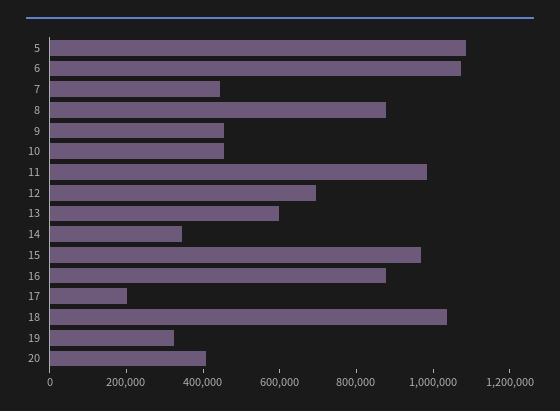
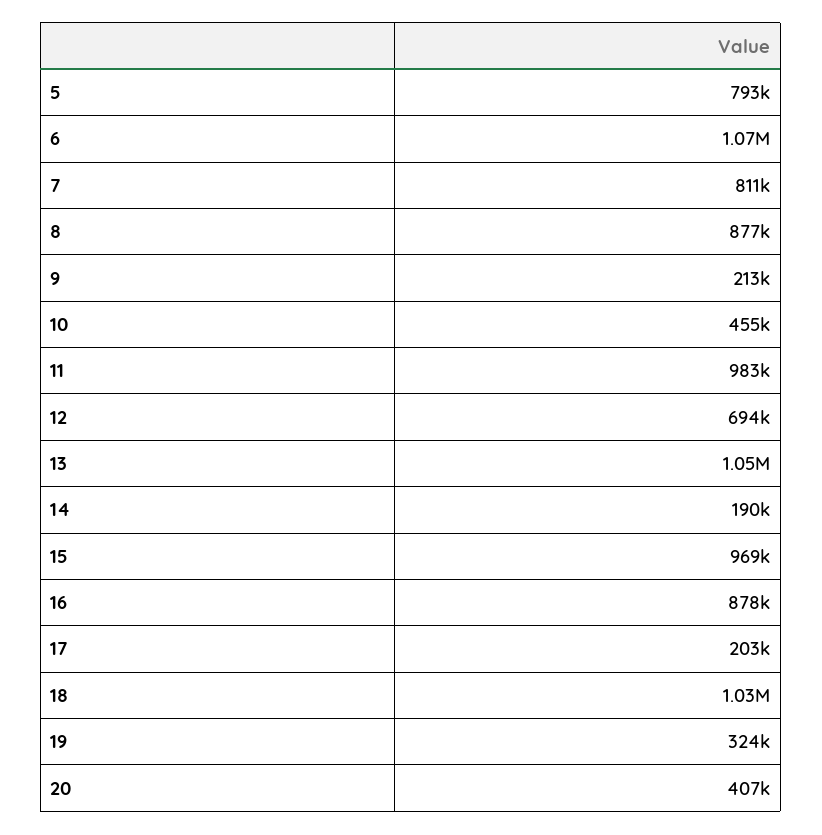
  {
-   "5": 1100000,
+   "5": 793000,
    "6": 1070000,
-   "7": 450000,
+   "7": 811000,
    "8": 877000,
-   "9": 450000,
+   "9": 213000,
    "10": 455000,
    "11": 983000,
    "12": 694000,
-   "13": 600000,
+   "13": 1050000,
-   "14": 350000,
+   "14": 190000,
    "15": 969000,
    "16": 878000,
    "17": 203000,
    "18": 1030000,
    "19": 324000,
    "20": 407000
  }

